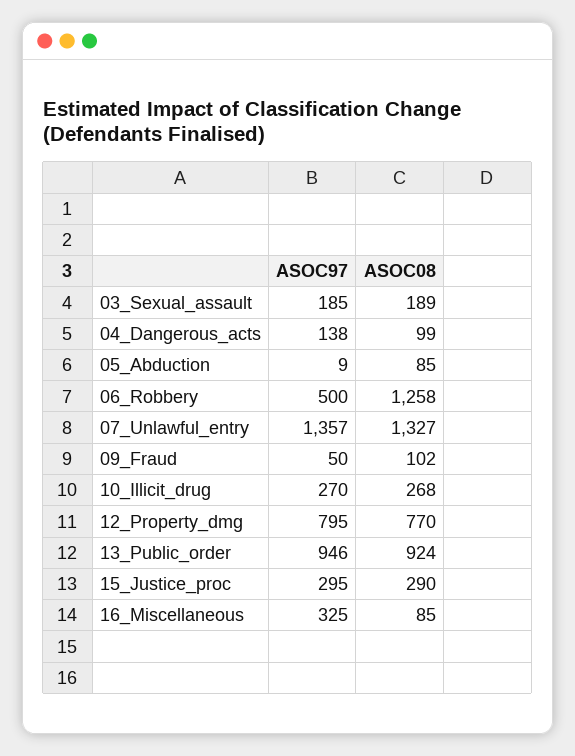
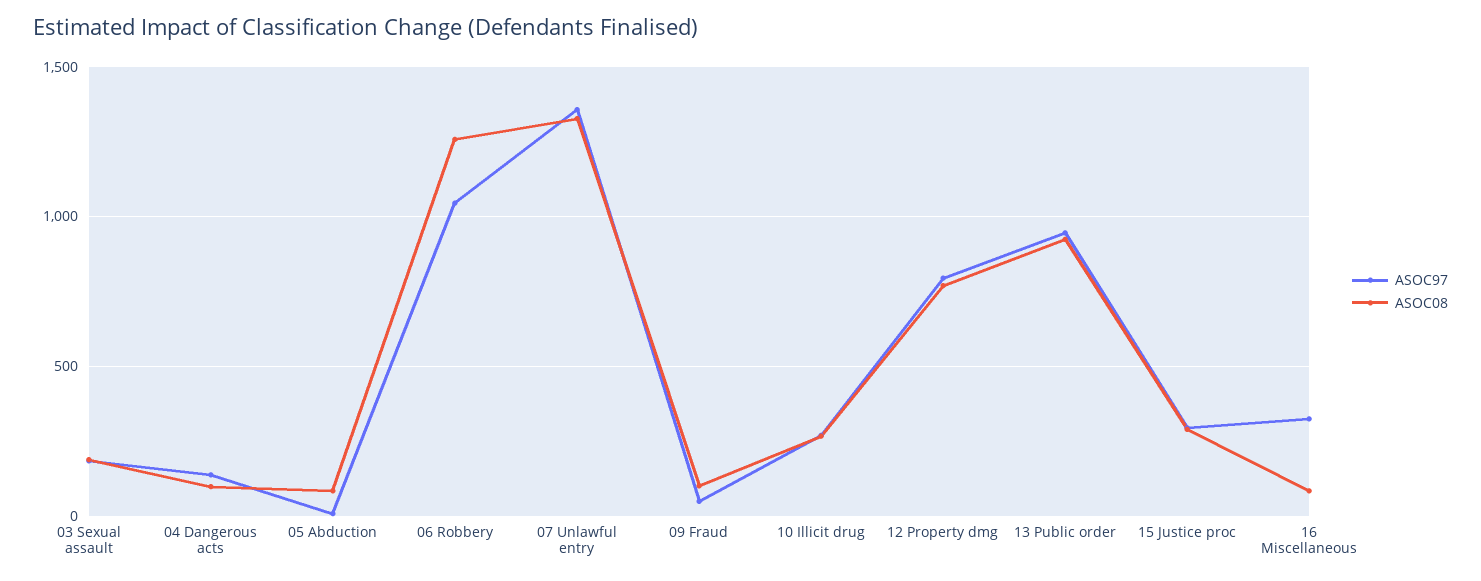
  {
    "ASOC97": {
      "03_Sexual_assault": 185,
      "04_Dangerous_acts": 138,
      "05_Abduction": 9,
-     "06_Robbery": 500,
+     "06_Robbery": 1050,
      "07_Unlawful_entry": 1357,
      "09_Fraud": 50,
      "10_Illicit_drug": 270,
      "12_Property_dmg": 795,
      "13_Public_order": 946,
      "15_Justice_proc": 295,
      "16_Miscellaneous": 325
    },
    "ASOC08": {
      "03_Sexual_assault": 189,
      "04_Dangerous_acts": 99,
      "05_Abduction": 85,
      "06_Robbery": 1258,
      "07_Unlawful_entry": 1327,
      "09_Fraud": 102,
      "10_Illicit_drug": 268,
      "12_Property_dmg": 770,
      "13_Public_order": 924,
      "15_Justice_proc": 290,
      "16_Miscellaneous": 85
    }
  }

